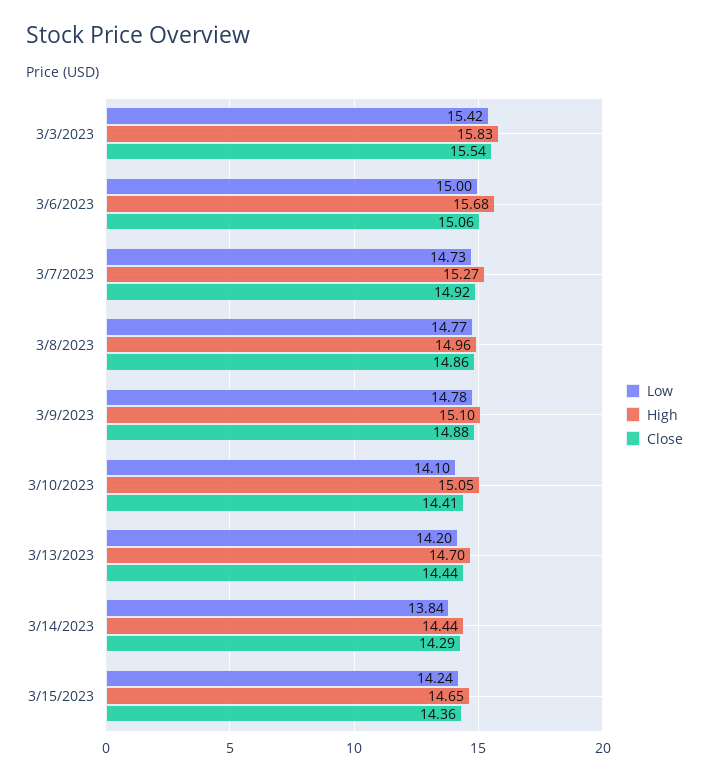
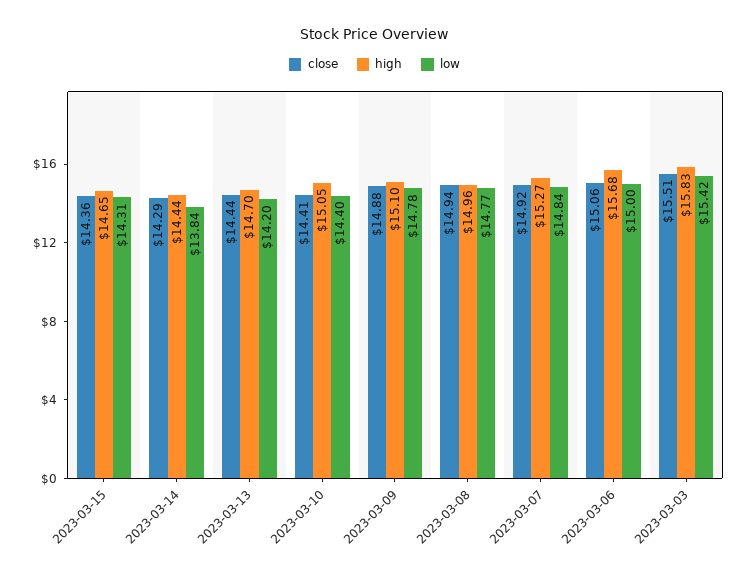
  {
    "Low": {
      "3/3/2023": 15.42,
      "3/6/2023": 15,
-     "3/7/2023": 14.73,
+     "3/7/2023": 14.84,
      "3/8/2023": 14.77,
      "3/9/2023": 14.78,
-     "3/10/2023": 14.1,
+     "3/10/2023": 14.4,
      "3/13/2023": 14.2,
      "3/14/2023": 13.84,
-     "3/15/2023": 14.24
+     "3/15/2023": 14.31
    },
    "High": {
      "3/3/2023": 15.83,
      "3/6/2023": 15.68,
      "3/7/2023": 15.27,
      "3/8/2023": 14.96,
      "3/9/2023": 15.1,
      "3/10/2023": 15.05,
      "3/13/2023": 14.7,
      "3/14/2023": 14.44,
      "3/15/2023": 14.65
    },
    "Close": {
-     "3/3/2023": 15.54,
+     "3/3/2023": 15.51,
      "3/6/2023": 15.06,
      "3/7/2023": 14.92,
-     "3/8/2023": 14.86,
+     "3/8/2023": 14.94,
      "3/9/2023": 14.88,
      "3/10/2023": 14.41,
      "3/13/2023": 14.44,
      "3/14/2023": 14.29,
      "3/15/2023": 14.36
    }
  }

